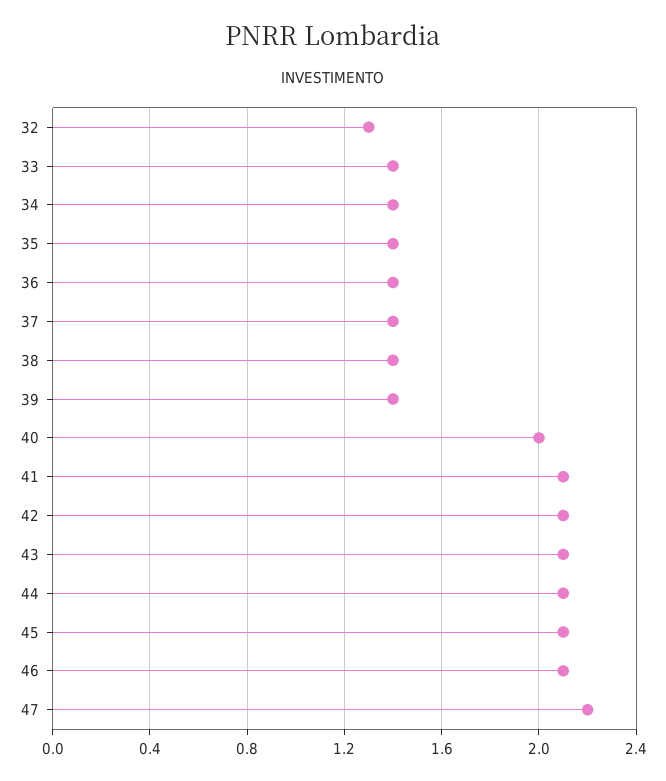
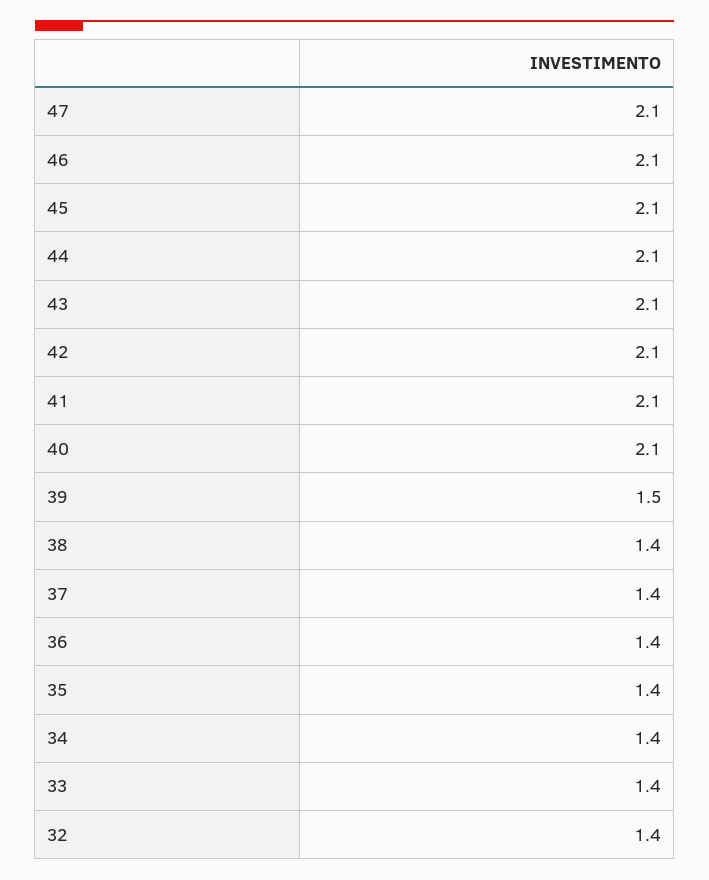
  {
-   "32": 1.3,
+   "32": 1.4,
    "33": 1.4,
    "34": 1.4,
    "35": 1.4,
    "36": 1.4,
    "37": 1.4,
    "38": 1.4,
-   "39": 1.4,
+   "39": 1.5,
-   "40": 2,
+   "40": 2.1,
    "41": 2.1,
    "42": 2.1,
    "43": 2.1,
    "44": 2.1,
    "45": 2.1,
    "46": 2.1,
-   "47": 2.2
+   "47": 2.1
  }

